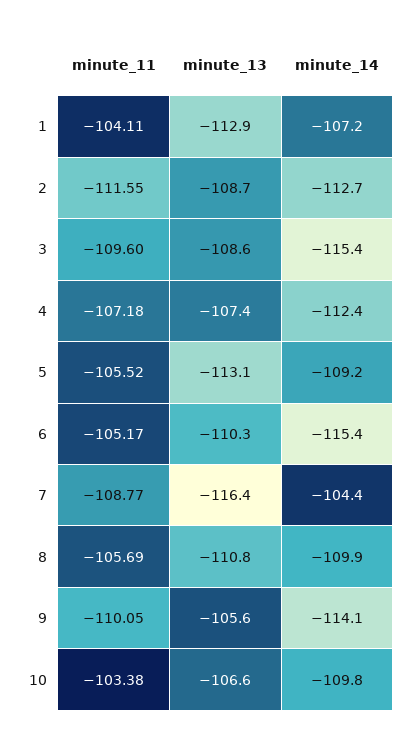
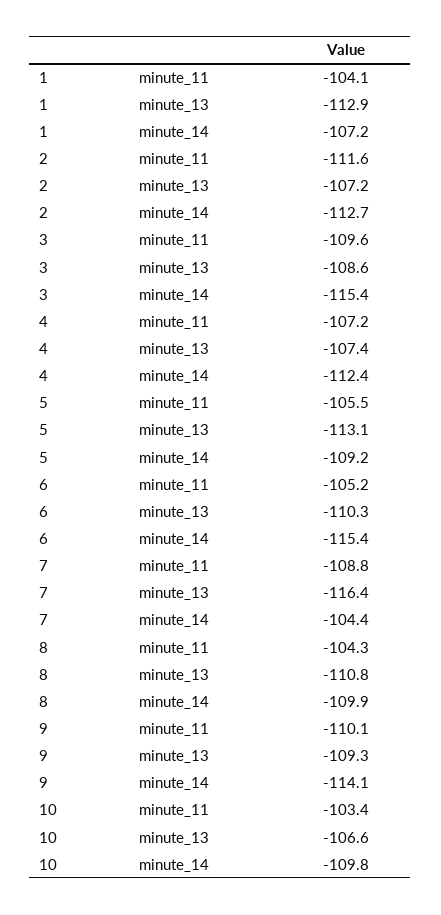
  {
    "minute_11": {
      "1": -104.11,
      "2": -111.55,
      "3": -109.6,
      "4": -107.18,
      "5": -105.52,
      "6": -105.17,
      "7": -108.77,
-     "8": -105.69,
+     "8": -104.3,
      "9": -110.05,
      "10": -103.38
    },
    "minute_13": {
      "1": -112.9,
-     "2": -108.7,
+     "2": -107.2,
      "3": -108.6,
      "4": -107.4,
      "5": -113.1,
      "6": -110.3,
      "7": -116.4,
      "8": -110.8,
-     "9": -105.6,
+     "9": -109.3,
      "10": -106.6
    },
    "minute_14": {
      "1": -107.2,
      "2": -112.7,
      "3": -115.4,
      "4": -112.4,
      "5": -109.2,
      "6": -115.4,
      "7": -104.4,
      "8": -109.9,
      "9": -114.1,
      "10": -109.8
    }
  }

